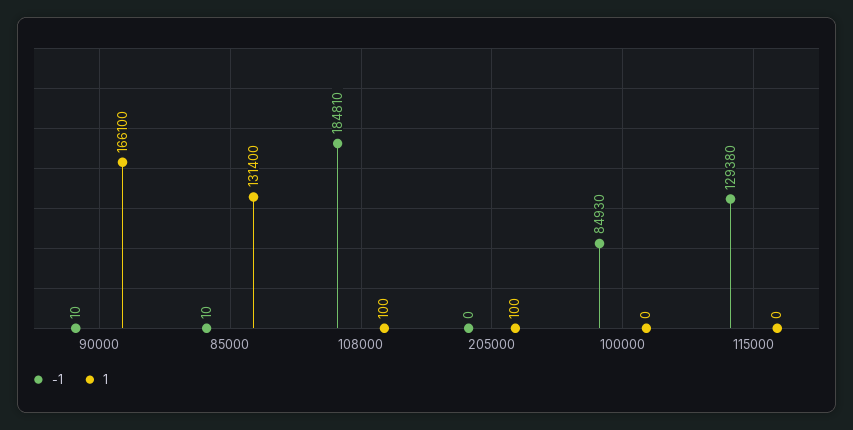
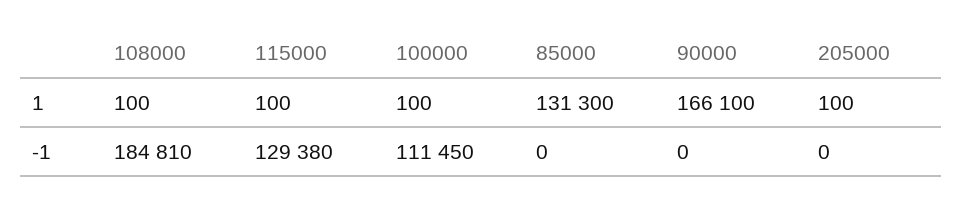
  {
    "-1": {
-     "90000": 10,
+     "90000": 0,
-     "85000": 10,
+     "85000": 0,
      "108000": 184810,
      "205000": 0,
-     "100000": 84930,
+     "100000": 111450,
      "115000": 129380
    },
    "1": {
      "90000": 166100,
-     "85000": 131400,
+     "85000": 131300,
      "108000": 100,
      "205000": 100,
-     "100000": 0,
+     "100000": 100,
-     "115000": 0
+     "115000": 100
    }
  }

